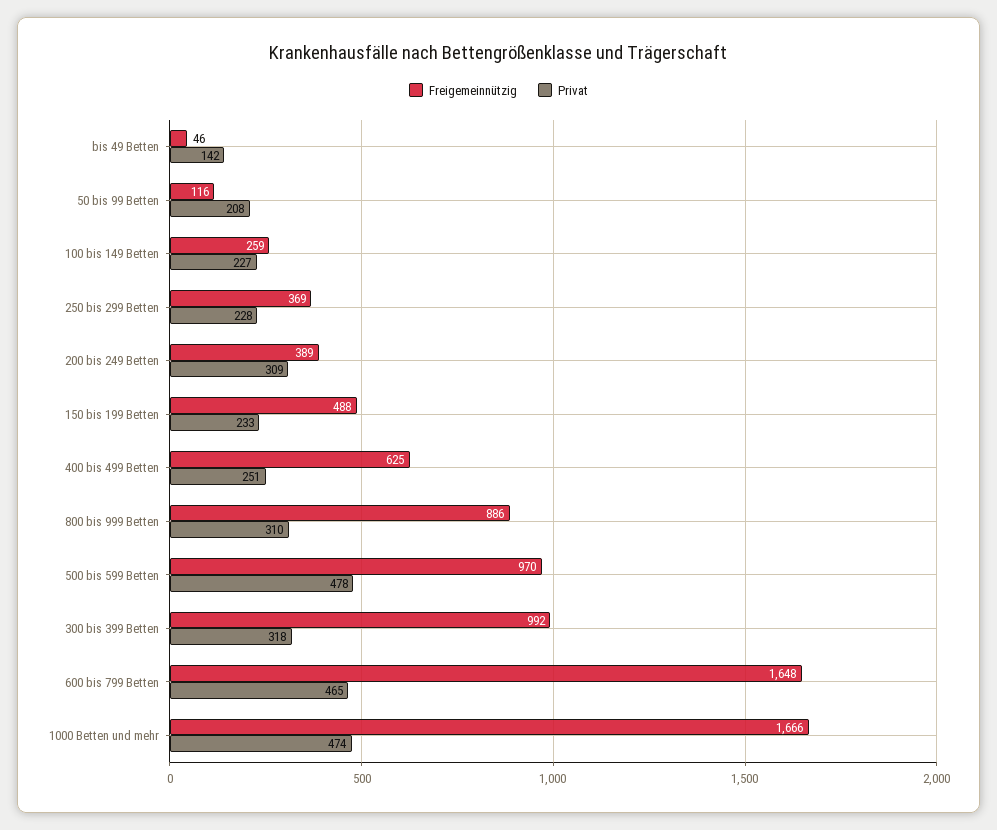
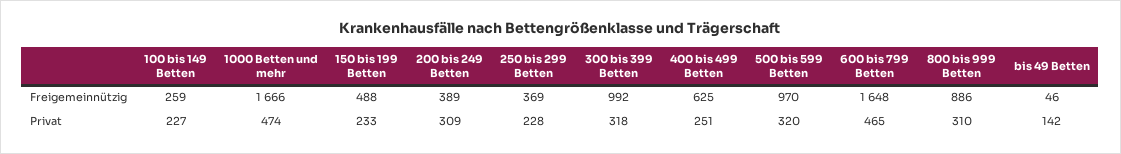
  {
    "Freigemeinnützig": {
      "bis 49 Betten": 46,
-     "50 bis 99 Betten": 116,
      "100 bis 149 Betten": 259,
      "250 bis 299 Betten": 369,
      "200 bis 249 Betten": 389,
      "150 bis 199 Betten": 488,
      "400 bis 499 Betten": 625,
      "800 bis 999 Betten": 886,
      "500 bis 599 Betten": 970,
      "300 bis 399 Betten": 992,
      "600 bis 799 Betten": 1648,
      "1000 Betten und mehr": 1666
    },
    "Privat": {
      "bis 49 Betten": 142,
-     "50 bis 99 Betten": 208,
      "100 bis 149 Betten": 227,
      "250 bis 299 Betten": 228,
      "200 bis 249 Betten": 309,
      "150 bis 199 Betten": 233,
      "400 bis 499 Betten": 251,
      "800 bis 999 Betten": 310,
-     "500 bis 599 Betten": 478,
+     "500 bis 599 Betten": 320,
      "300 bis 399 Betten": 318,
      "600 bis 799 Betten": 465,
      "1000 Betten und mehr": 474
    }
  }

